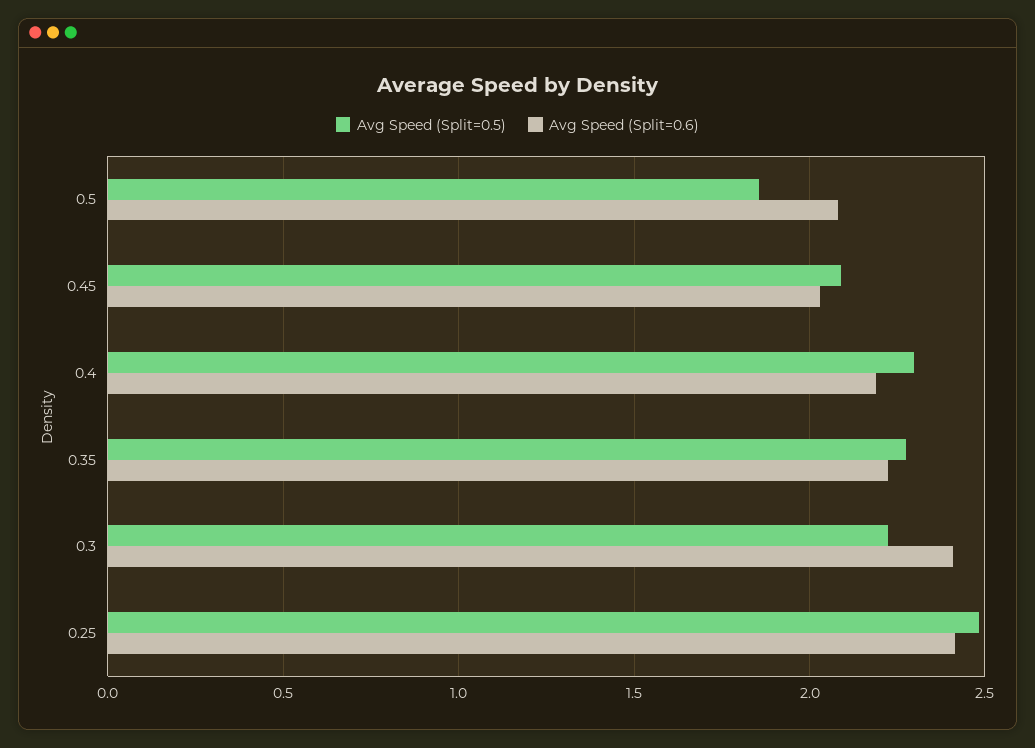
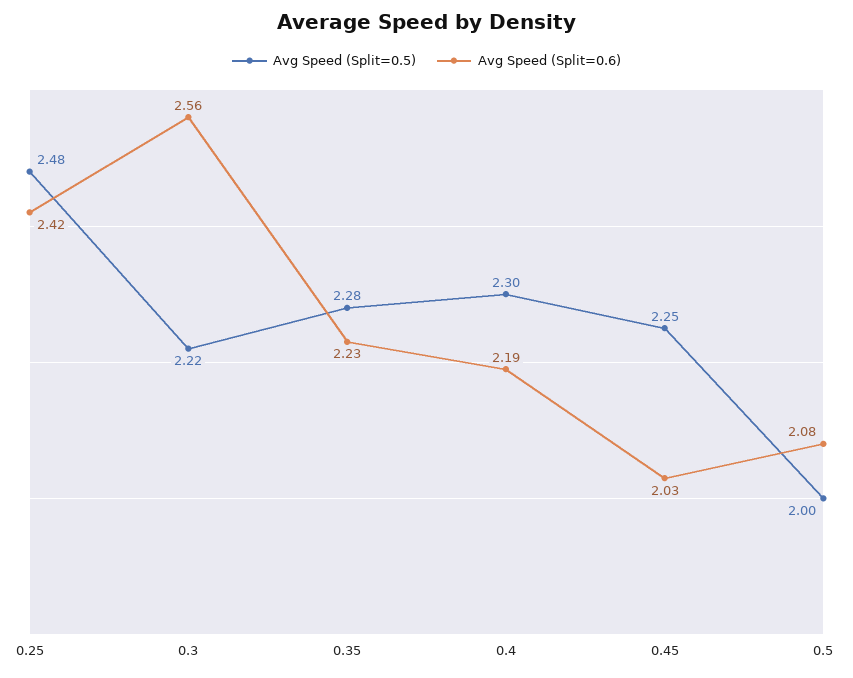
  {
    "Avg Speed (Split=0.5)": {
-     "0.5": 1.85,
+     "0.5": 2,
-     "0.45": 2.1,
+     "0.45": 2.25,
      "0.4": 2.3,
      "0.35": 2.28,
      "0.3": 2.22,
      "0.25": 2.48
    },
    "Avg Speed (Split=0.6)": {
      "0.5": 2.08,
      "0.45": 2.03,
      "0.4": 2.19,
      "0.35": 2.23,
-     "0.3": 2.4,
+     "0.3": 2.56,
      "0.25": 2.42
    }
  }

